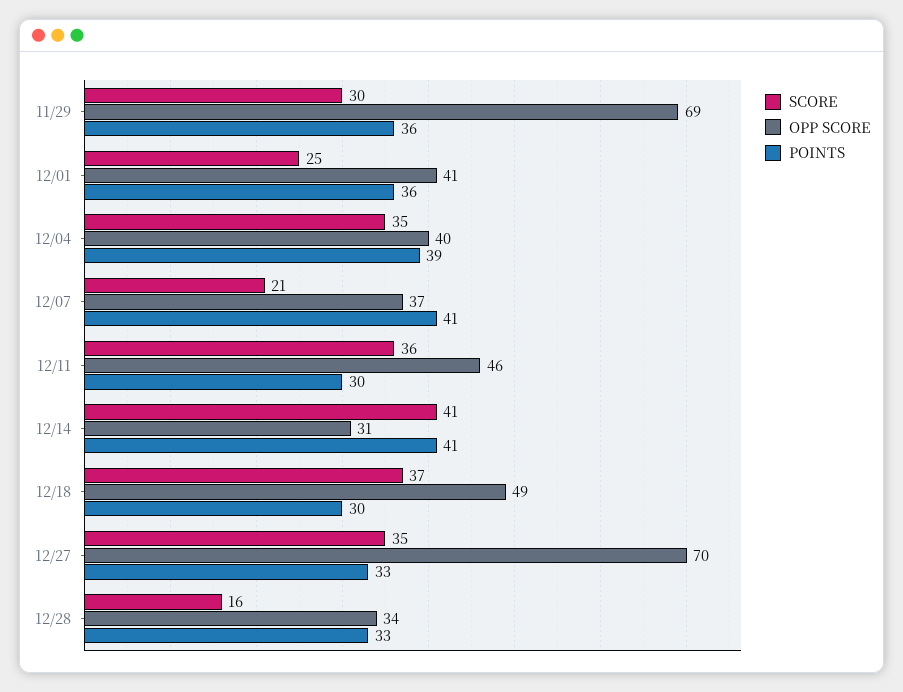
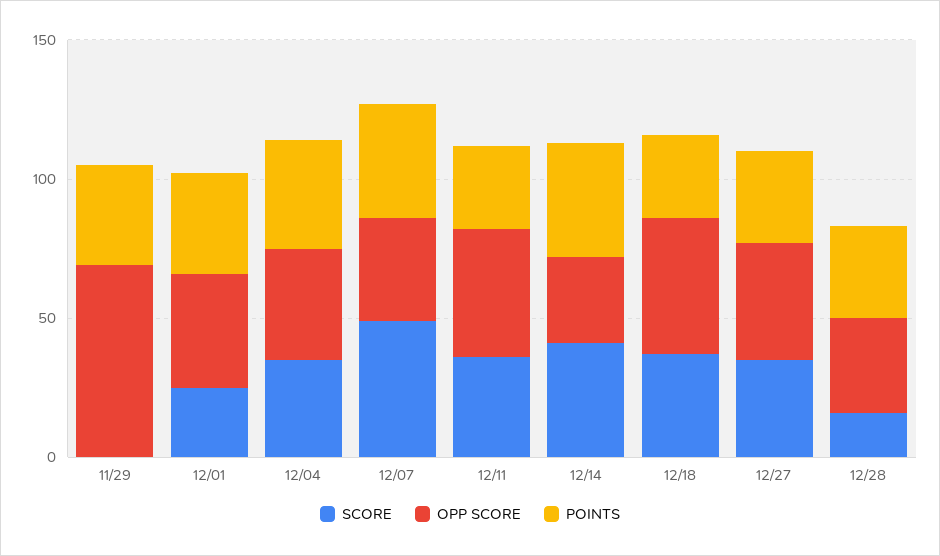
  {
    "SCORE": {
-     "11/29": 30,
+     "11/29": 0,
      "12/01": 25,
      "12/04": 35,
-     "12/07": 21,
+     "12/07": 50,
      "12/11": 36,
      "12/14": 41,
      "12/18": 37,
      "12/27": 35,
      "12/28": 16
    },
    "OPP SCORE": {
      "11/29": 69,
      "12/01": 41,
      "12/04": 40,
      "12/07": 37,
      "12/11": 46,
      "12/14": 31,
      "12/18": 49,
-     "12/27": 70,
+     "12/27": 40,
      "12/28": 34
    },
    "POINTS": {
      "11/29": 36,
      "12/01": 36,
      "12/04": 39,
      "12/07": 41,
      "12/11": 30,
      "12/14": 41,
      "12/18": 30,
      "12/27": 33,
      "12/28": 33
    }
  }

